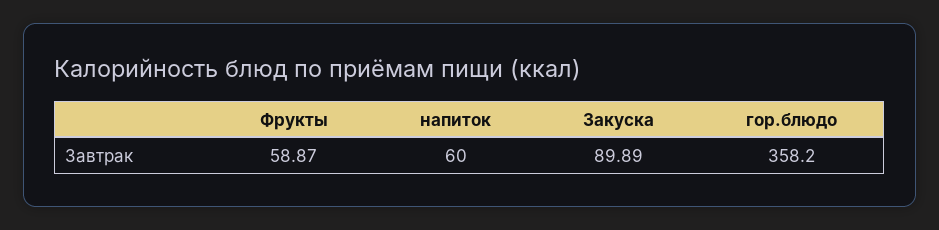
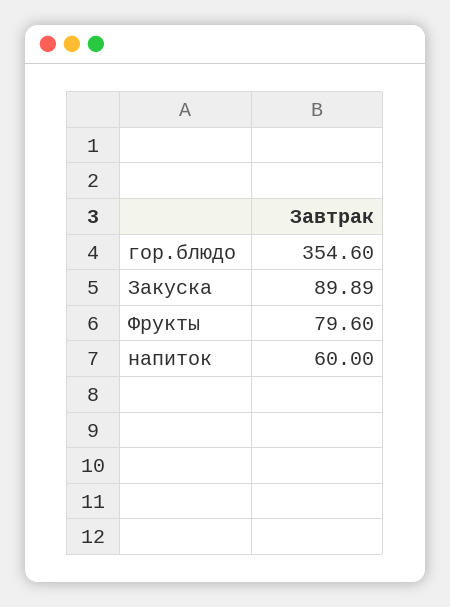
  {
-   "Фрукты": 58.87,
+   "Фрукты": 79.6,
    "напиток": 60,
    "Закуска": 89.89,
-   "гор.блюдо": 358.2
+   "гор.блюдо": 354.6
  }

